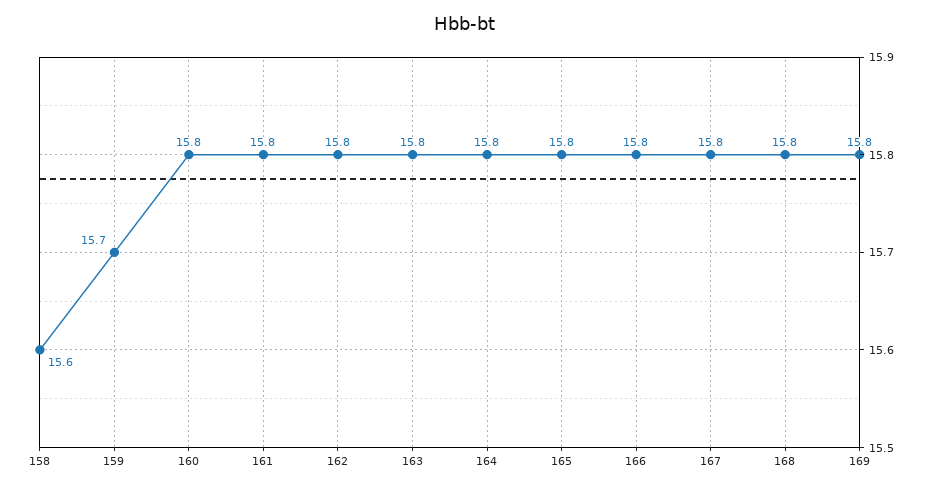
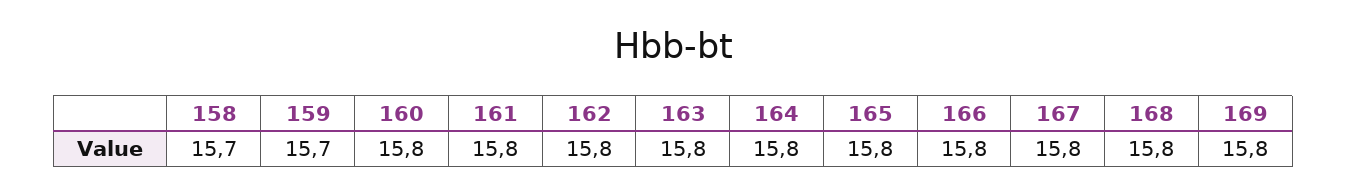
  {
-   "158": 15.6,
+   "158": 15.7,
    "159": 15.7,
    "160": 15.8,
    "161": 15.8,
    "162": 15.8,
    "163": 15.8,
    "164": 15.8,
    "165": 15.8,
    "166": 15.8,
    "167": 15.8,
    "168": 15.8,
    "169": 15.8
  }

